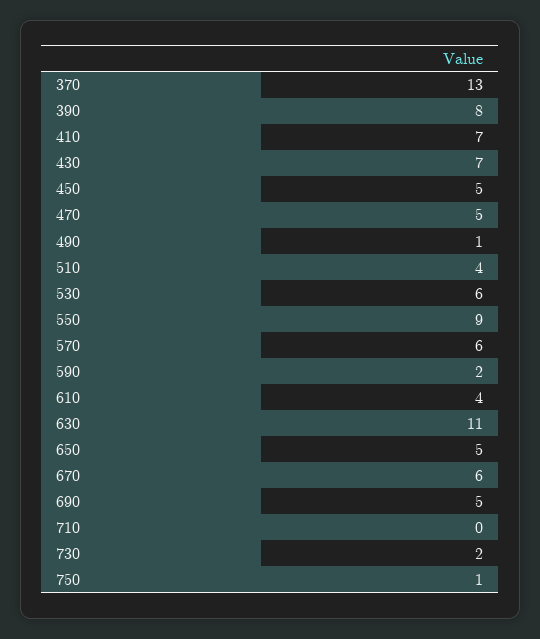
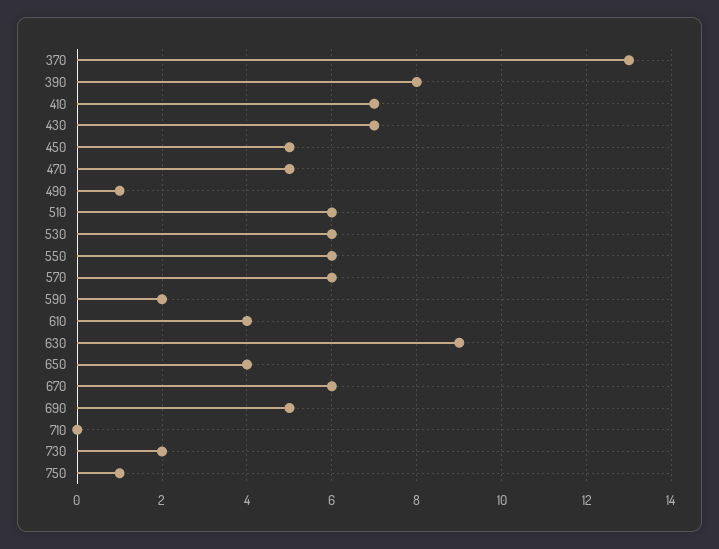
  {
    "370": 13,
    "390": 8,
    "410": 7,
    "430": 7,
    "450": 5,
    "470": 5,
    "490": 1,
-   "510": 4,
+   "510": 6,
    "530": 6,
-   "550": 9,
+   "550": 6,
    "570": 6,
    "590": 2,
    "610": 4,
-   "630": 11,
+   "630": 9,
-   "650": 5,
+   "650": 4,
    "670": 6,
    "690": 5,
    "710": 0,
    "730": 2,
    "750": 1
  }

